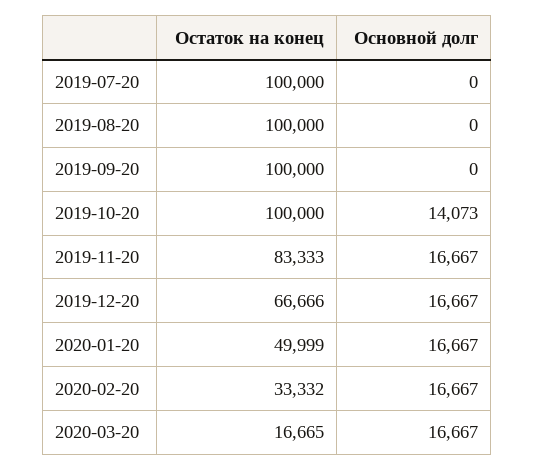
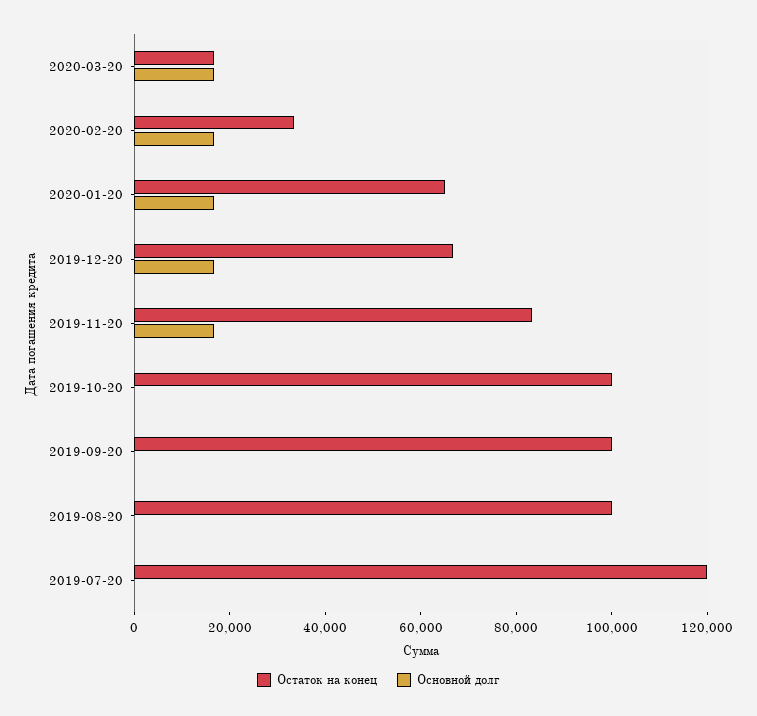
  {
    "Остаток на конец": {
-     "2019-07-20": 100000,
+     "2019-07-20": 120000,
      "2019-08-20": 100000,
      "2019-09-20": 100000,
      "2019-10-20": 100000,
      "2019-11-20": 83333,
      "2019-12-20": 66666,
-     "2020-01-20": 49999,
+     "2020-01-20": 65000,
      "2020-02-20": 33332,
      "2020-03-20": 16665
    },
    "Основной долг": {
      "2019-07-20": 0,
      "2019-08-20": 0,
      "2019-09-20": 0,
-     "2019-10-20": 14073,
+     "2019-10-20": 0,
      "2019-11-20": 16667,
      "2019-12-20": 16667,
      "2020-01-20": 16667,
      "2020-02-20": 16667,
      "2020-03-20": 16667
    }
  }

